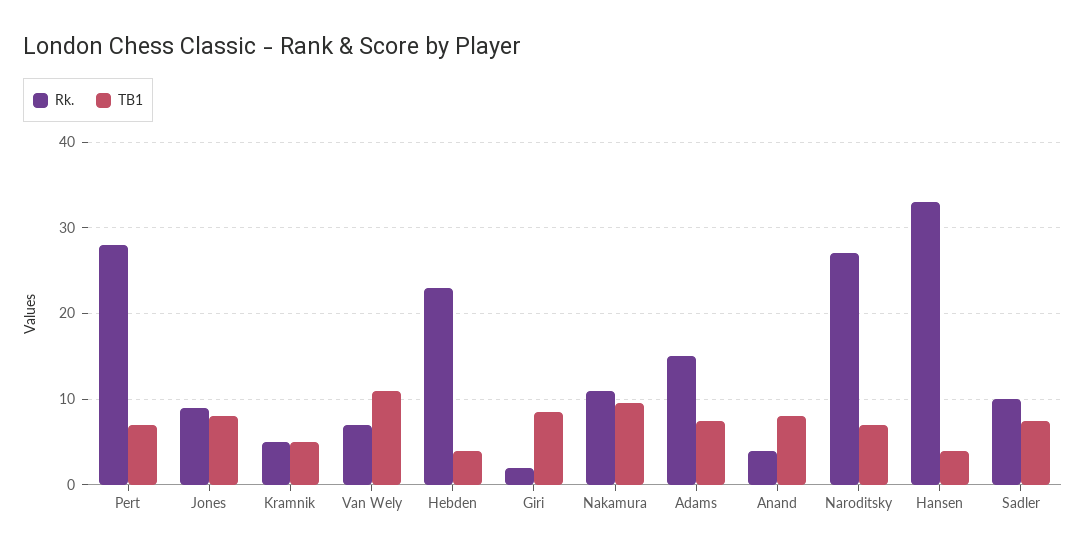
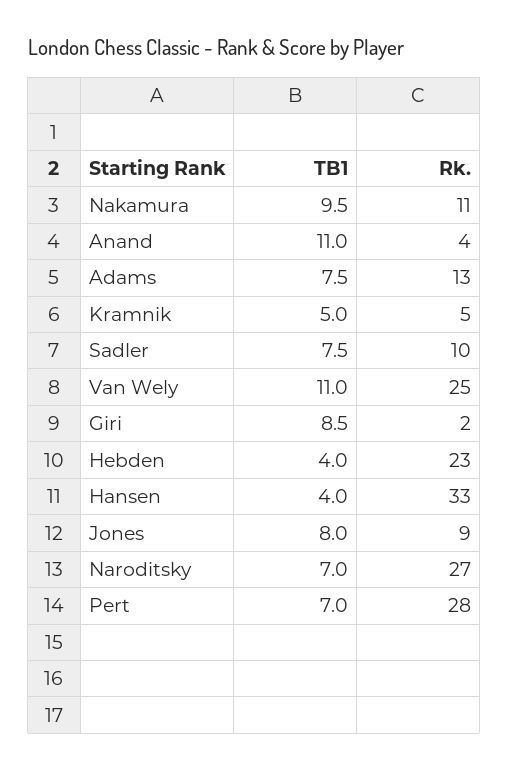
  {
    "Rk.": {
      "Pert": 28,
      "Jones": 9,
      "Kramnik": 5,
-     "Van Wely": 7,
+     "Van Wely": 25,
      "Hebden": 23,
      "Giri": 2,
      "Nakamura": 11,
-     "Adams": 15,
+     "Adams": 13,
      "Anand": 4,
      "Naroditsky": 27,
      "Hansen": 33,
      "Sadler": 10
    },
    "TB1": {
      "Pert": 7,
      "Jones": 8,
      "Kramnik": 5,
      "Van Wely": 11,
      "Hebden": 4,
      "Giri": 8.5,
      "Nakamura": 9.5,
      "Adams": 7.5,
-     "Anand": 8,
+     "Anand": 11,
      "Naroditsky": 7,
      "Hansen": 4,
      "Sadler": 7.5
    }
  }

